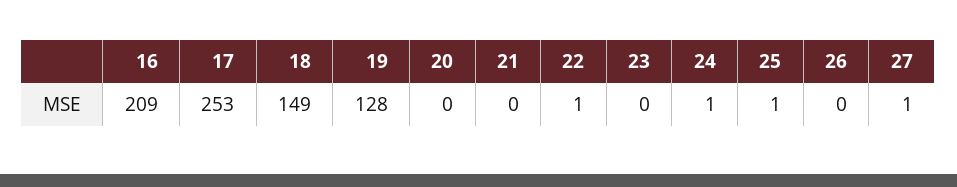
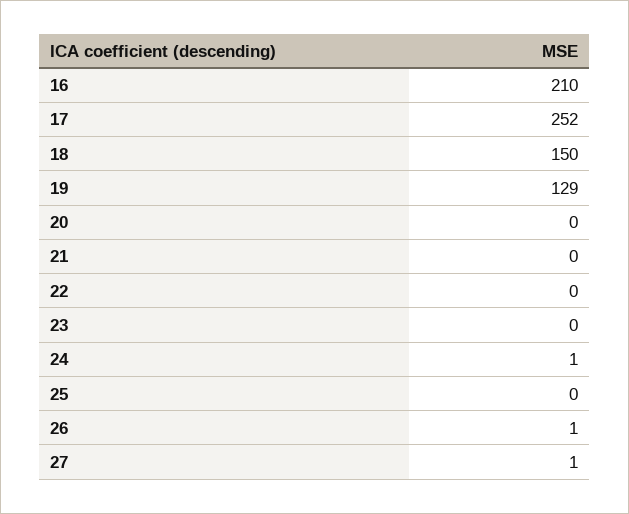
  {
-   "16": 209,
+   "16": 210,
-   "17": 253,
+   "17": 252,
-   "18": 149,
+   "18": 150,
-   "19": 128,
+   "19": 129,
    "20": 0,
    "21": 0,
-   "22": 1,
+   "22": 0,
    "23": 0,
    "24": 1,
-   "25": 1,
+   "25": 0,
-   "26": 0,
+   "26": 1,
    "27": 1
  }

